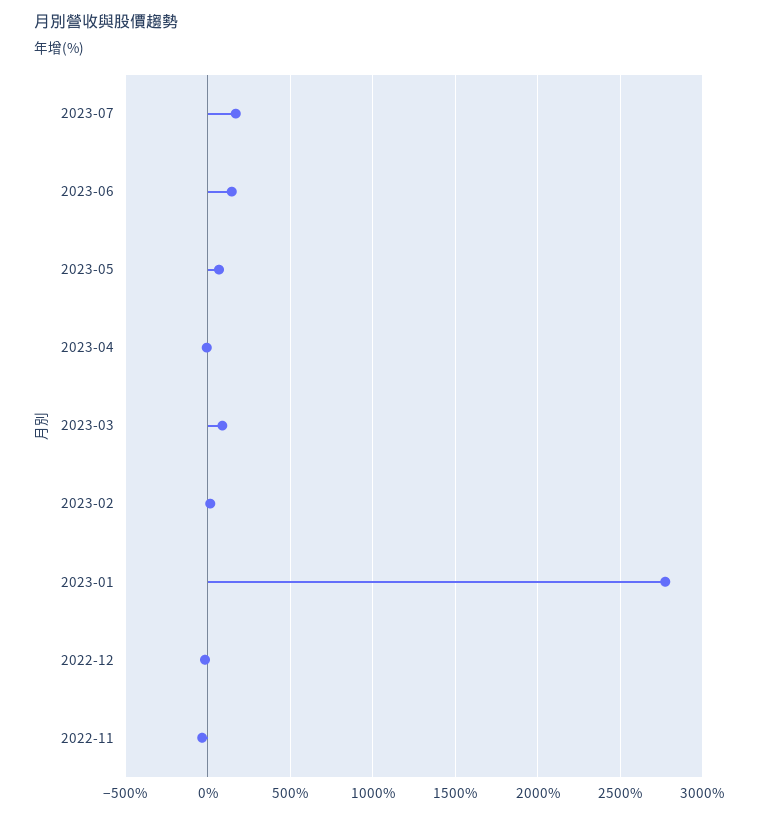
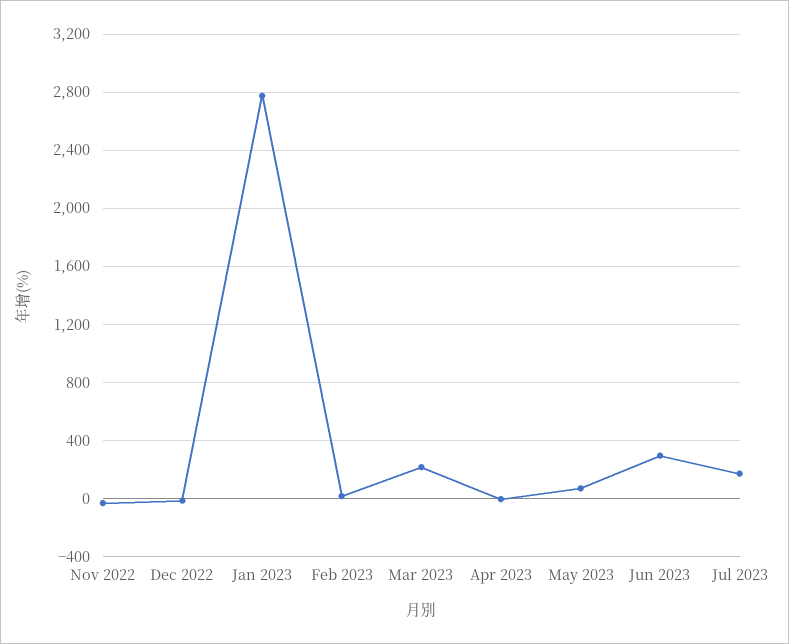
  {
    "2023-07": 150,
-   "2023-06": 150,
+   "2023-06": 300,
    "2023-05": 50,
    "2023-04": 0,
-   "2023-03": 100,
+   "2023-03": 200,
    "2023-02": 0,
    "2023-01": 2750,
    "2022-12": 0,
    "2022-11": -50
  }

